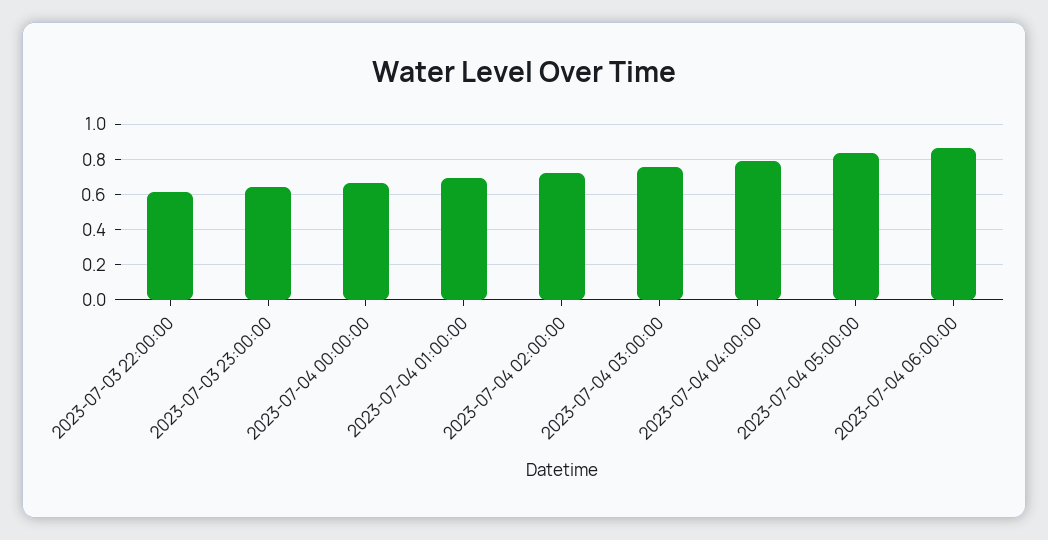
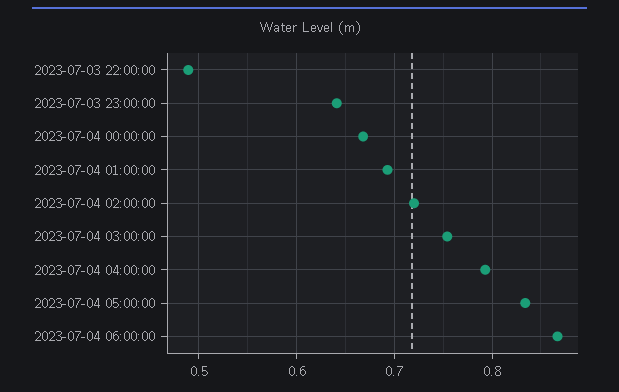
  {
-   "2023-07-03 22:00:00": 0.6,
+   "2023-07-03 22:00:00": 0.49,
    "2023-07-03 23:00:00": 0.64,
    "2023-07-04 00:00:00": 0.67,
    "2023-07-04 01:00:00": 0.69,
    "2023-07-04 02:00:00": 0.72,
    "2023-07-04 03:00:00": 0.75,
    "2023-07-04 04:00:00": 0.79,
    "2023-07-04 05:00:00": 0.83,
    "2023-07-04 06:00:00": 0.87
  }

